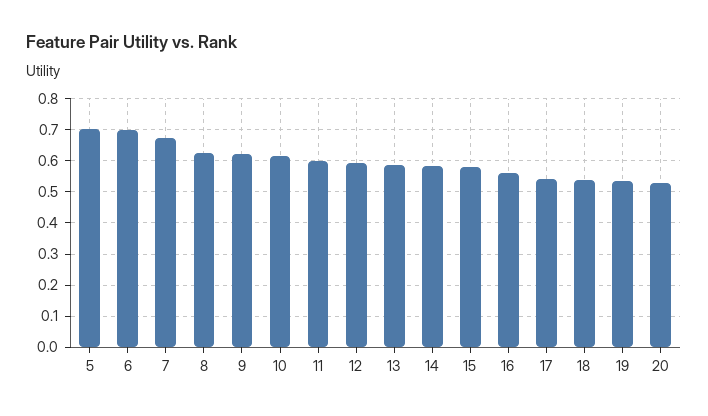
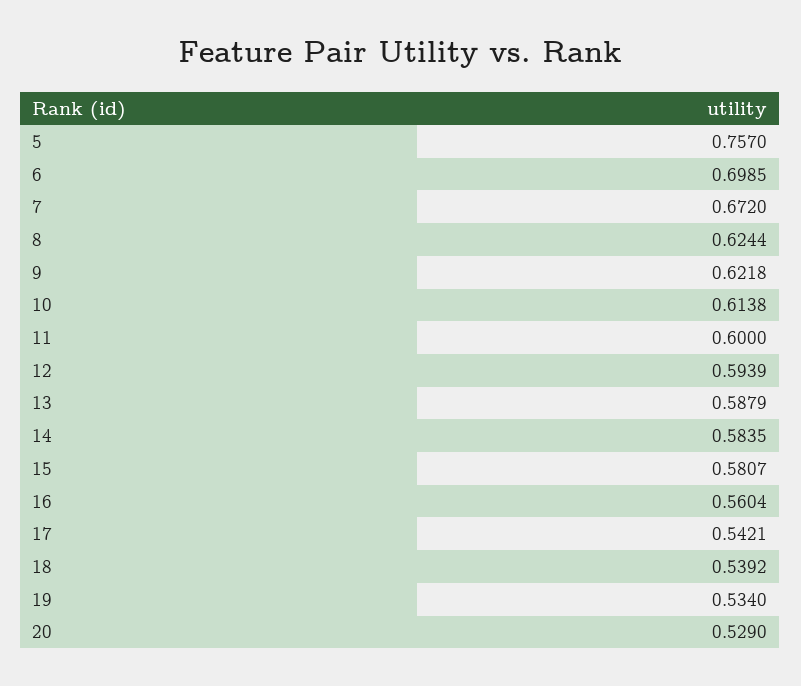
  {
-   "5": 0.7,
+   "5": 0.757,
    "6": 0.6985,
    "7": 0.672,
    "8": 0.6244,
    "9": 0.6218,
    "10": 0.6138,
    "11": 0.6,
    "12": 0.5939,
    "13": 0.5879,
    "14": 0.5835,
    "15": 0.5807,
    "16": 0.5604,
    "17": 0.5421,
    "18": 0.5392,
    "19": 0.534,
    "20": 0.529
  }

